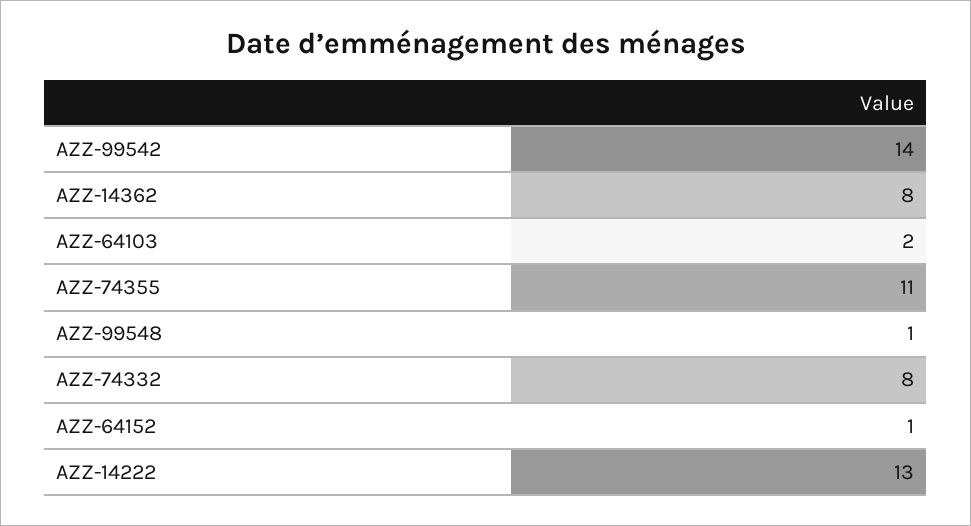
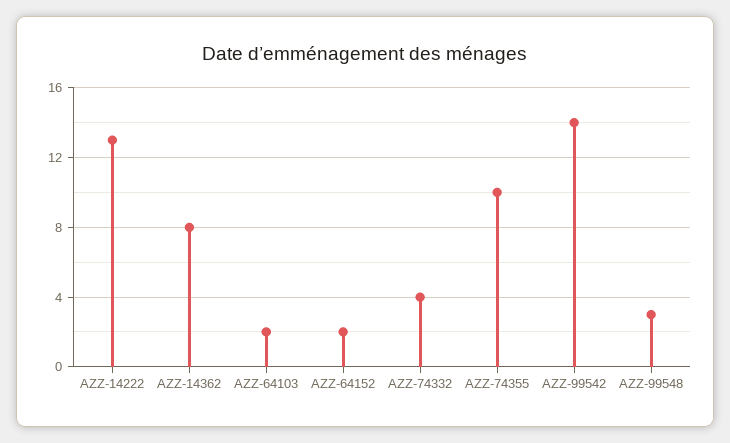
  {
    "AZZ-99542": 14,
    "AZZ-14362": 8,
    "AZZ-64103": 2,
-   "AZZ-74355": 11,
+   "AZZ-74355": 10,
-   "AZZ-99548": 1,
+   "AZZ-99548": 3,
-   "AZZ-74332": 8,
+   "AZZ-74332": 4,
-   "AZZ-64152": 1,
+   "AZZ-64152": 2,
    "AZZ-14222": 13
  }

